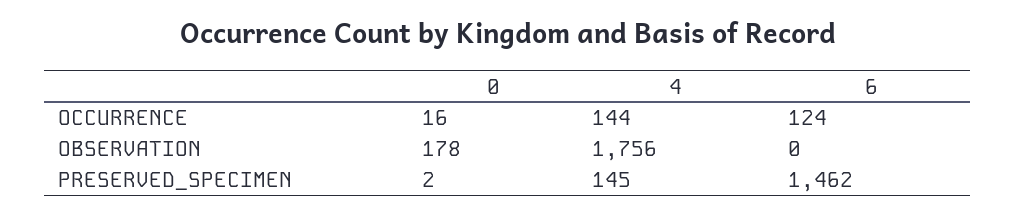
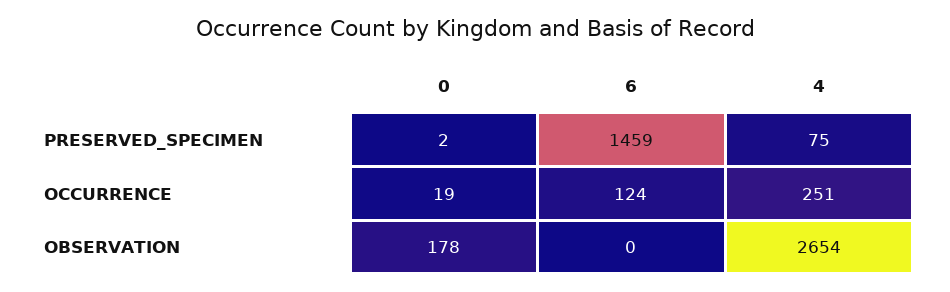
  {
    "0": {
-     "OCCURRENCE": 16,
+     "OCCURRENCE": 19,
      "OBSERVATION": 178,
      "PRESERVED_SPECIMEN": 2
    },
    "4": {
-     "OCCURRENCE": 144,
+     "OCCURRENCE": 251,
-     "OBSERVATION": 1756,
+     "OBSERVATION": 2654,
-     "PRESERVED_SPECIMEN": 145
+     "PRESERVED_SPECIMEN": 75
    },
    "6": {
      "OCCURRENCE": 124,
      "OBSERVATION": 0,
-     "PRESERVED_SPECIMEN": 1462
+     "PRESERVED_SPECIMEN": 1459
    }
  }

